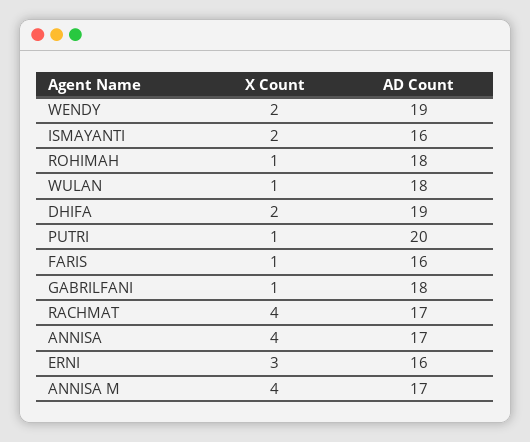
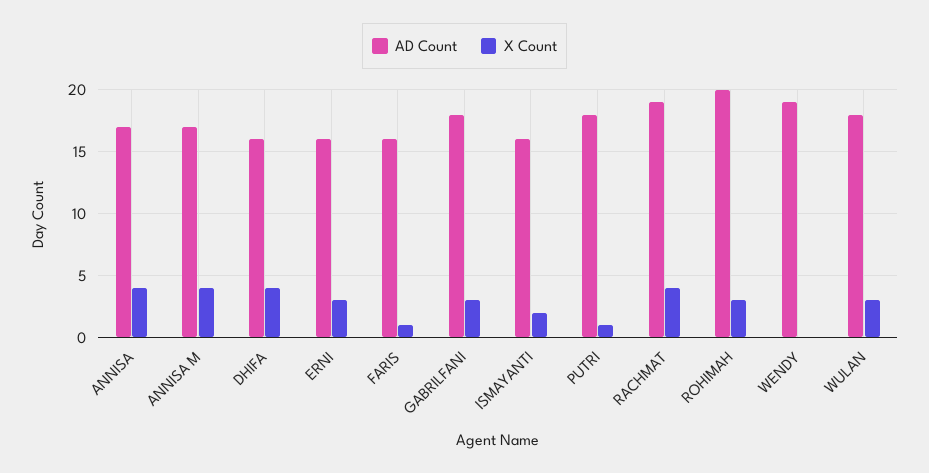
  {
    "X Count": {
-     "WENDY": 2,
+     "WENDY": 0,
      "ISMAYANTI": 2,
-     "ROHIMAH": 1,
+     "ROHIMAH": 3,
-     "WULAN": 1,
+     "WULAN": 3,
-     "DHIFA": 2,
+     "DHIFA": 4,
      "PUTRI": 1,
      "FARIS": 1,
-     "GABRILFANI": 1,
+     "GABRILFANI": 3,
      "RACHMAT": 4,
      "ANNISA": 4,
      "ERNI": 3,
      "ANNISA M": 4
    },
    "AD Count": {
      "WENDY": 19,
      "ISMAYANTI": 16,
-     "ROHIMAH": 18,
+     "ROHIMAH": 20,
      "WULAN": 18,
-     "DHIFA": 19,
+     "DHIFA": 16,
-     "PUTRI": 20,
+     "PUTRI": 18,
      "FARIS": 16,
      "GABRILFANI": 18,
-     "RACHMAT": 17,
+     "RACHMAT": 19,
      "ANNISA": 17,
      "ERNI": 16,
      "ANNISA M": 17
    }
  }

